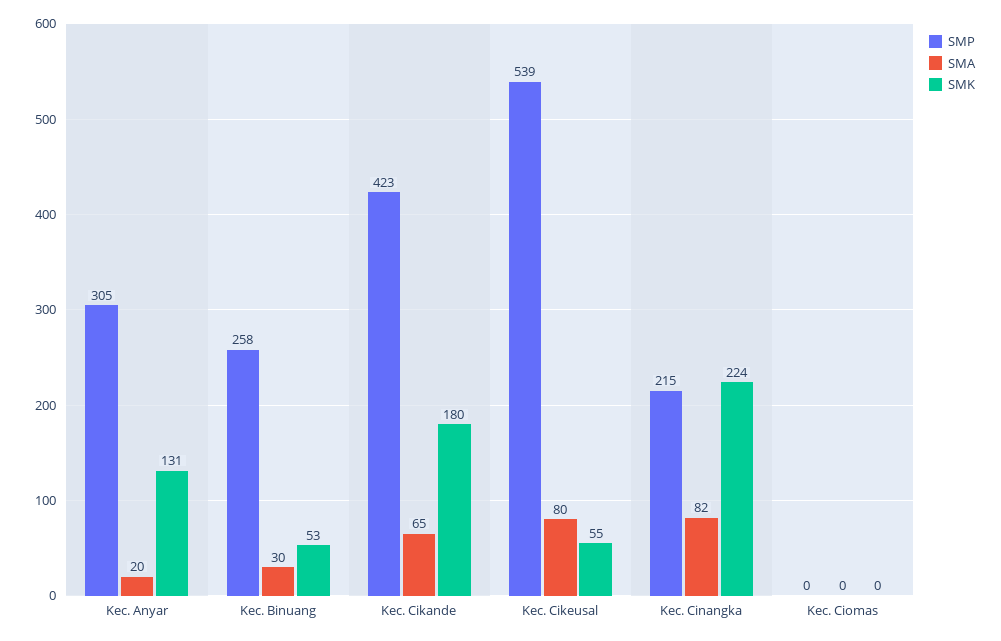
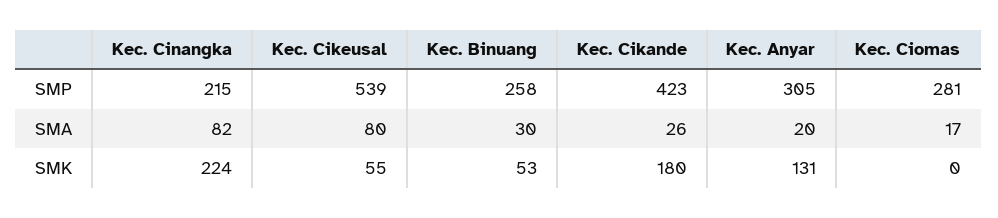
  {
    "SMP": {
      "Kec. Anyar": 305,
      "Kec. Binuang": 258,
      "Kec. Cikande": 423,
      "Kec. Cikeusal": 539,
      "Kec. Cinangka": 215,
-     "Kec. Ciomas": 0
+     "Kec. Ciomas": 281
    },
    "SMA": {
      "Kec. Anyar": 20,
      "Kec. Binuang": 30,
-     "Kec. Cikande": 65,
+     "Kec. Cikande": 26,
      "Kec. Cikeusal": 80,
      "Kec. Cinangka": 82,
-     "Kec. Ciomas": 0
+     "Kec. Ciomas": 17
    },
    "SMK": {
      "Kec. Anyar": 131,
      "Kec. Binuang": 53,
      "Kec. Cikande": 180,
      "Kec. Cikeusal": 55,
      "Kec. Cinangka": 224,
      "Kec. Ciomas": 0
    }
  }

